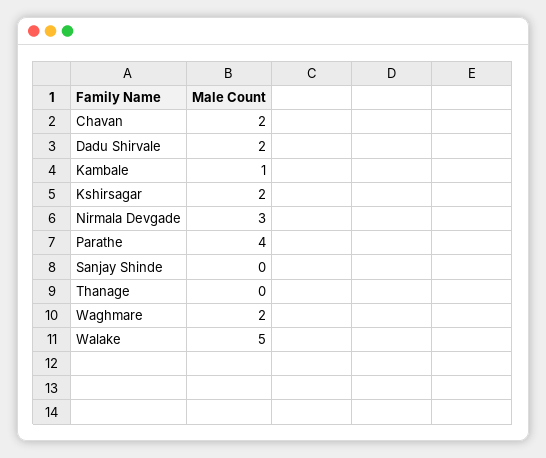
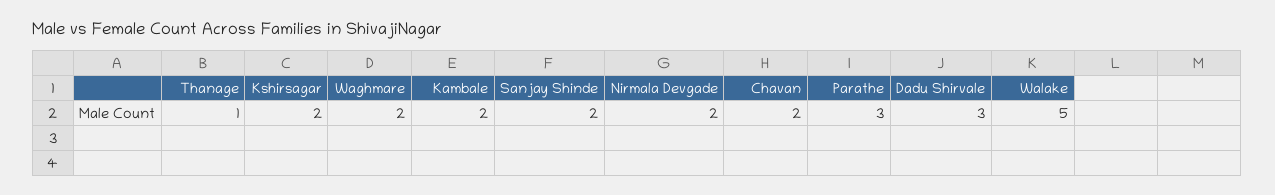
  {
    "Chavan": 2,
-   "Dadu Shirvale": 2,
+   "Dadu Shirvale": 3,
-   "Kambale": 1,
+   "Kambale": 2,
    "Kshirsagar": 2,
-   "Nirmala Devgade": 3,
+   "Nirmala Devgade": 2,
-   "Parathe": 4,
+   "Parathe": 3,
-   "Sanjay Shinde": 0,
+   "Sanjay Shinde": 2,
-   "Thanage": 0,
+   "Thanage": 1,
    "Waghmare": 2,
    "Walake": 5
  }

